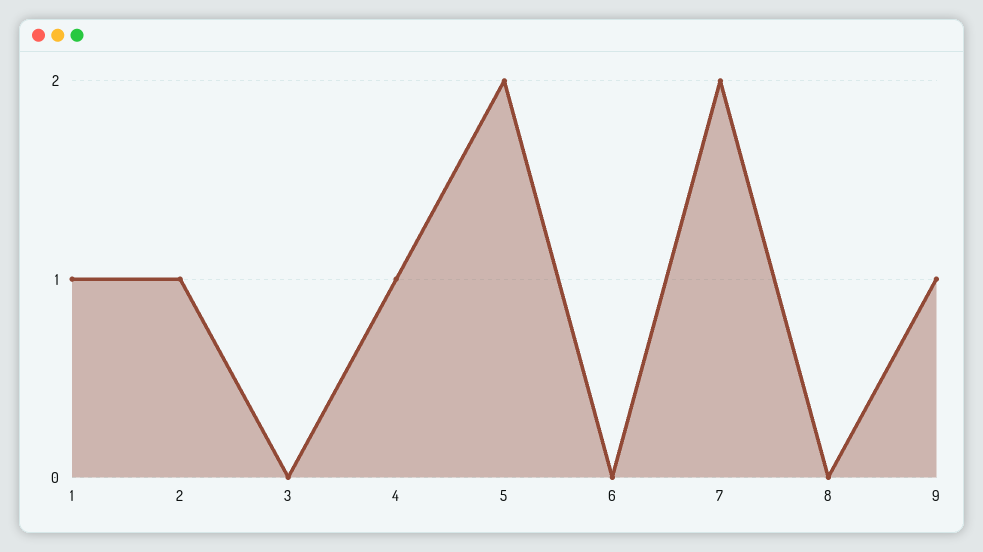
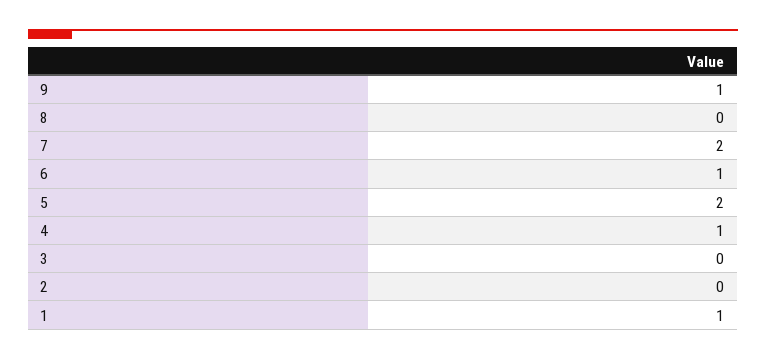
  {
    "1": 1,
-   "2": 1,
+   "2": 0,
    "3": 0,
    "4": 1,
    "5": 2,
-   "6": 0,
+   "6": 1,
    "7": 2,
    "8": 0,
    "9": 1
  }

